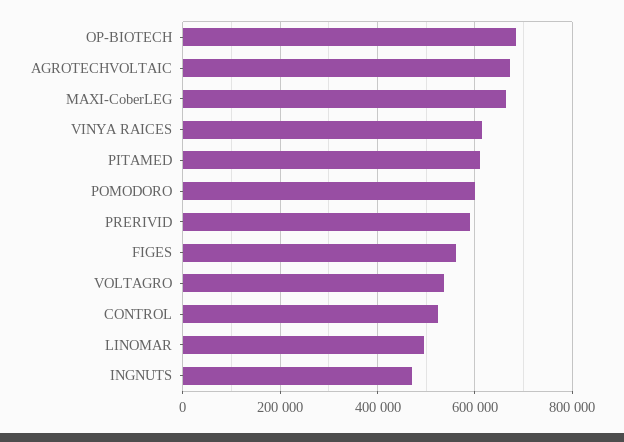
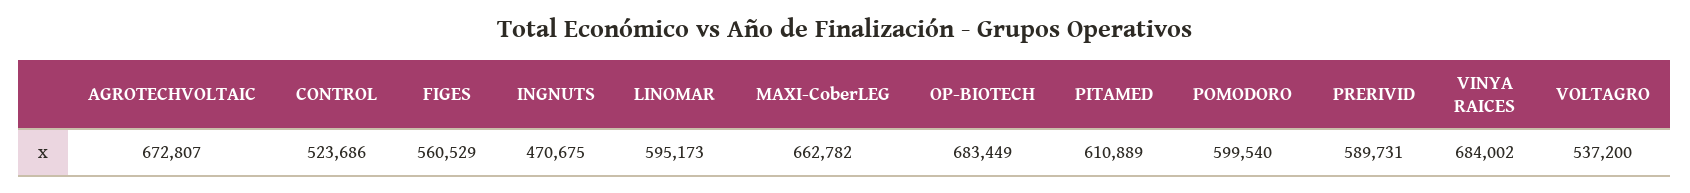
  {
    "OP-BIOTECH": 683449,
    "AGROTECHVOLTAIC": 672807,
    "MAXI-CoberLEG": 662782,
-   "VINYA RAICES": 620000,
+   "VINYA RAICES": 684002,
    "PITAMED": 610889,
    "POMODORO": 599540,
    "PRERIVID": 589731,
    "FIGES": 560529,
    "VOLTAGRO": 537200,
    "CONTROL": 523686,
-   "LINOMAR": 500000,
+   "LINOMAR": 595173,
    "INGNUTS": 470675
  }

